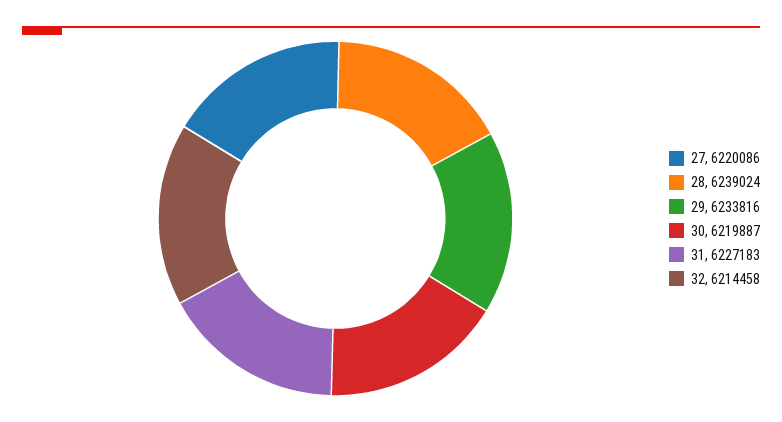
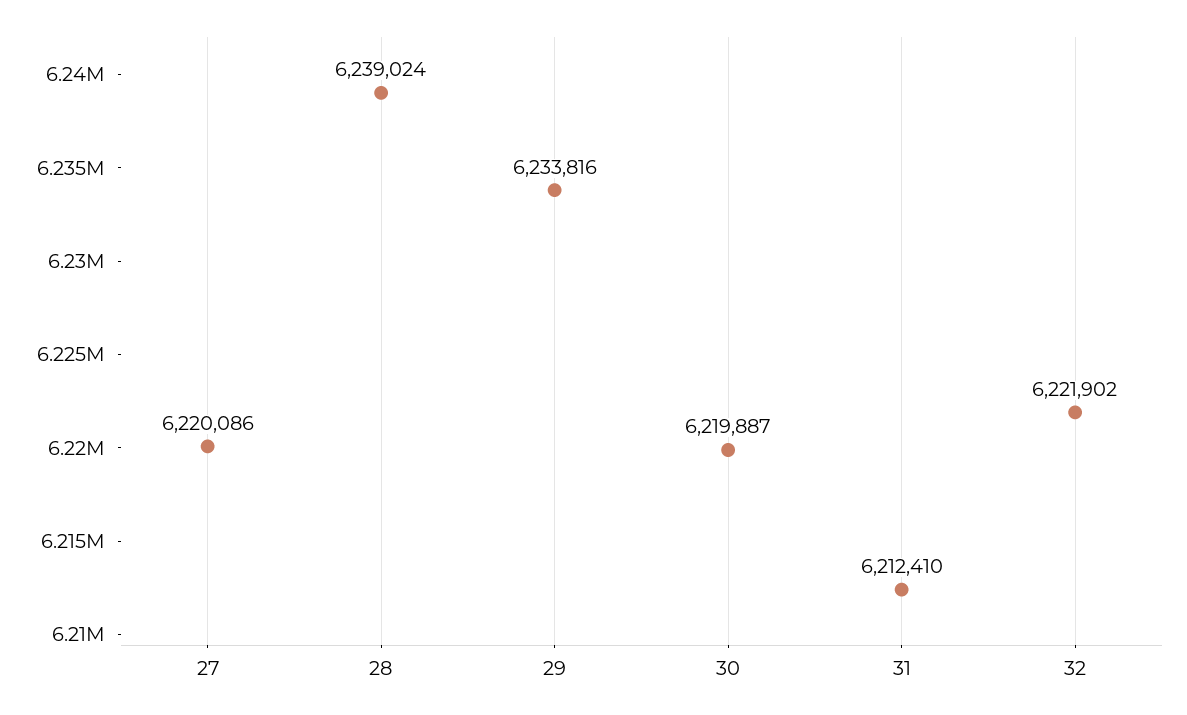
  {
    "27": 6220086,
    "28": 6239024,
    "29": 6233816,
    "30": 6219887,
-   "31": 6227183,
+   "31": 6212410,
-   "32": 6214458
+   "32": 6221902
  }

